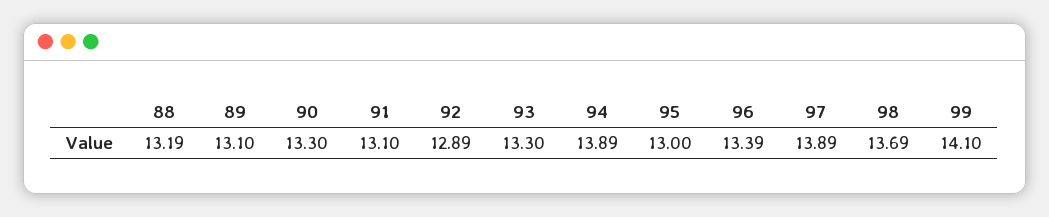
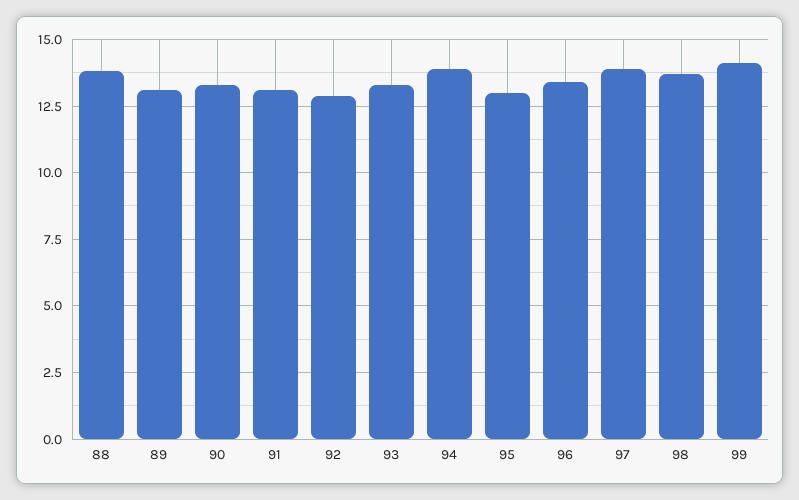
  {
-   "88": 13.19,
+   "88": 13.75,
    "89": 13.1,
    "90": 13.3,
    "91": 13.1,
    "92": 12.89,
    "93": 13.3,
    "94": 13.89,
    "95": 13,
    "96": 13.39,
    "97": 13.89,
    "98": 13.69,
    "99": 14.1
  }

